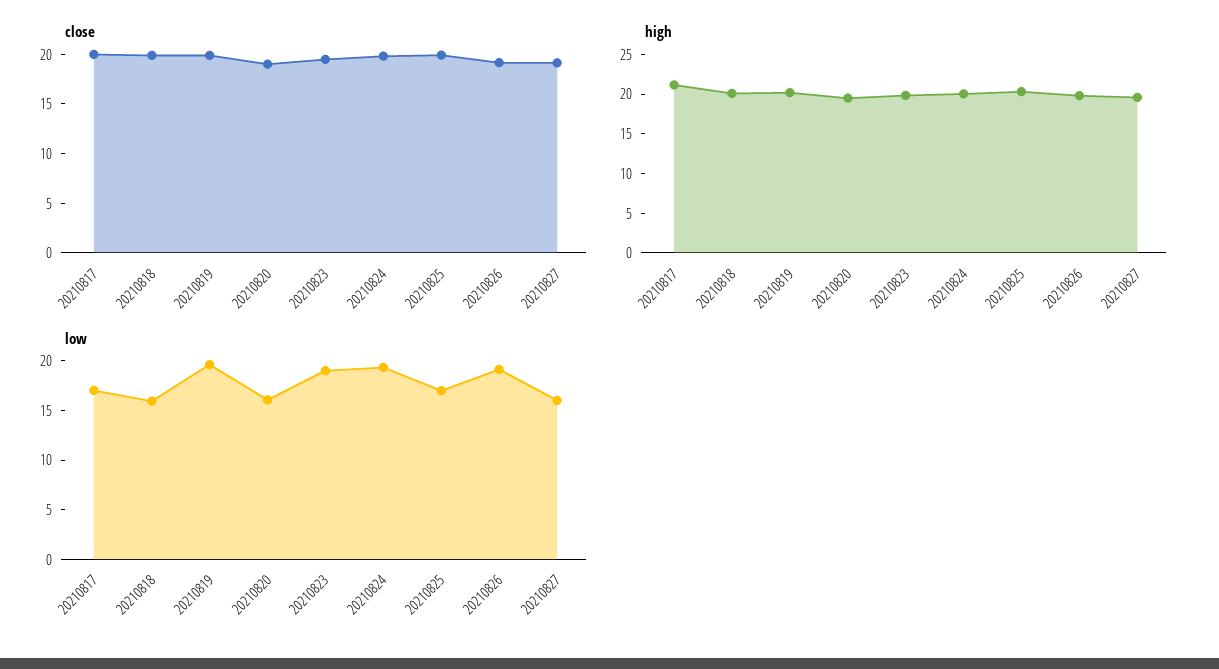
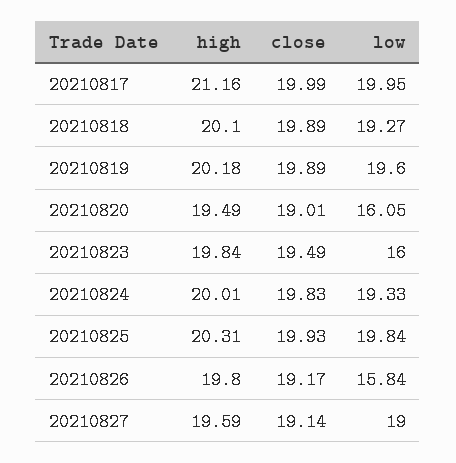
  {
    "close": {
      "20210817": 19.99,
      "20210818": 19.89,
      "20210819": 19.89,
      "20210820": 19.01,
      "20210823": 19.49,
      "20210824": 19.83,
      "20210825": 19.93,
      "20210826": 19.17,
      "20210827": 19.14
    },
    "high": {
      "20210817": 21.16,
      "20210818": 20.1,
      "20210819": 20.18,
      "20210820": 19.49,
      "20210823": 19.84,
      "20210824": 20.01,
      "20210825": 20.31,
      "20210826": 19.8,
      "20210827": 19.59
    },
    "low": {
-     "20210817": 17,
+     "20210817": 19.95,
-     "20210818": 16,
+     "20210818": 19.27,
      "20210819": 19.6,
      "20210820": 16.05,
-     "20210823": 19,
+     "20210823": 16,
      "20210824": 19.33,
-     "20210825": 17,
+     "20210825": 19.84,
-     "20210826": 19,
+     "20210826": 15.84,
-     "20210827": 16
+     "20210827": 19
    }
  }

